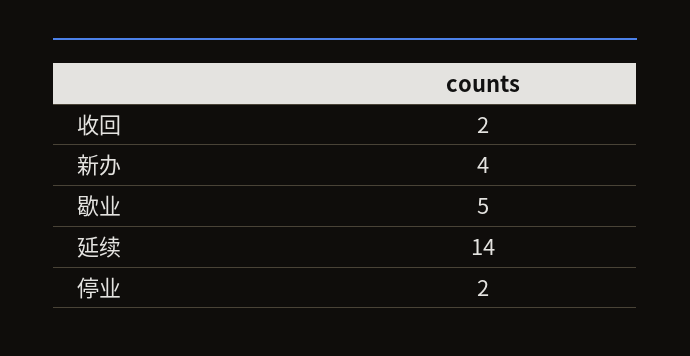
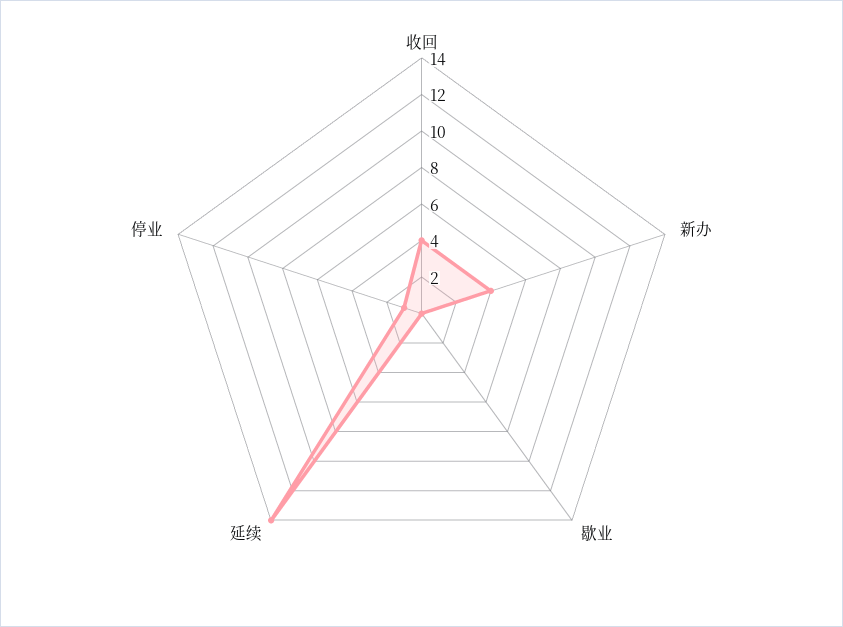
  {
-   "收回": 2,
+   "收回": 4,
    "新办": 4,
-   "歇业": 5,
+   "歇业": 0,
    "延续": 14,
-   "停业": 2
+   "停业": 1
  }

